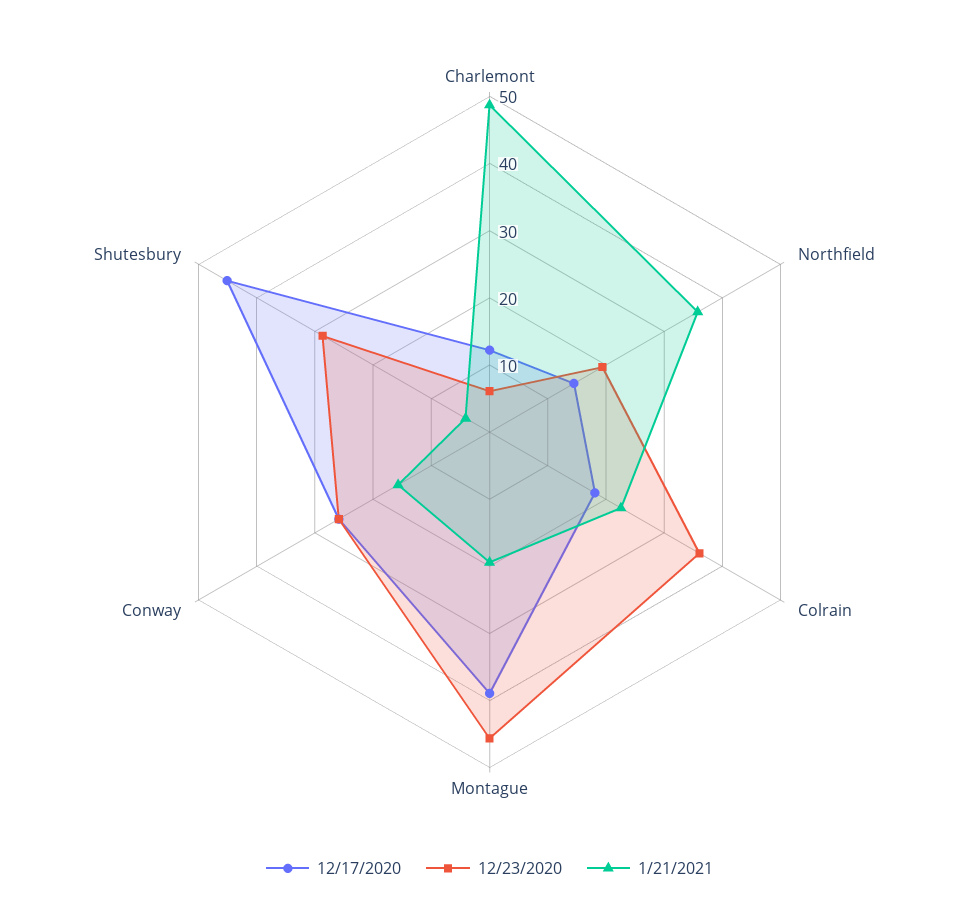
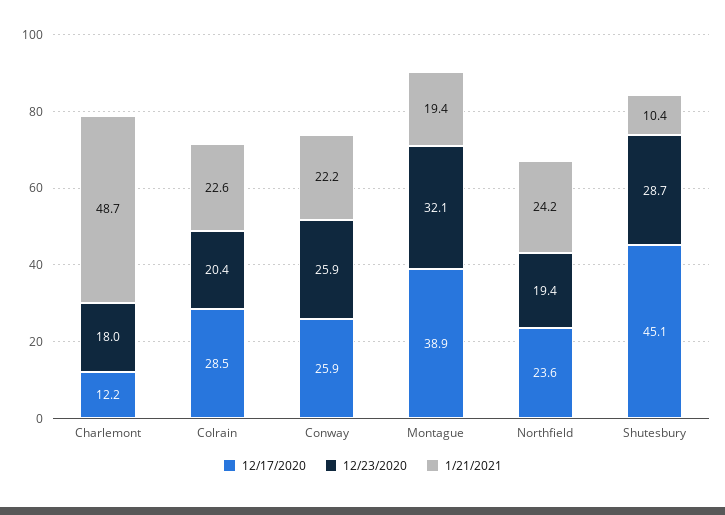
  {
    "12/17/2020": {
      "Charlemont": 12.2,
-     "Northfield": 14,
+     "Northfield": 23.6,
-     "Colrain": 18,
+     "Colrain": 28.5,
      "Montague": 38.9,
      "Conway": 25.9,
      "Shutesbury": 45.1
    },
    "12/23/2020": {
-     "Charlemont": 6,
+     "Charlemont": 18,
      "Northfield": 19.4,
-     "Colrain": 36,
+     "Colrain": 20.4,
-     "Montague": 46,
+     "Montague": 32.1,
      "Conway": 25.9,
      "Shutesbury": 28.7
    },
    "1/21/2021": {
      "Charlemont": 48.7,
-     "Northfield": 36,
+     "Northfield": 24.2,
      "Colrain": 22.6,
      "Montague": 19.4,
-     "Conway": 16,
+     "Conway": 22.2,
-     "Shutesbury": 4
+     "Shutesbury": 10.4
    }
  }

